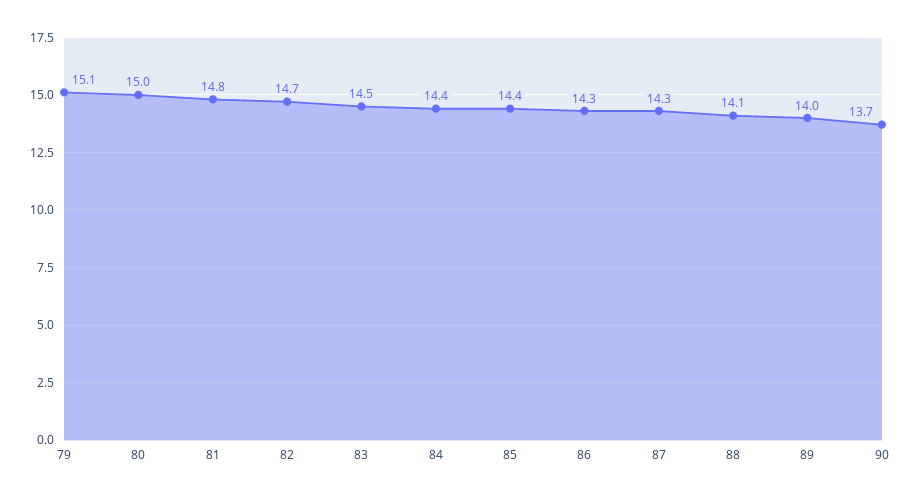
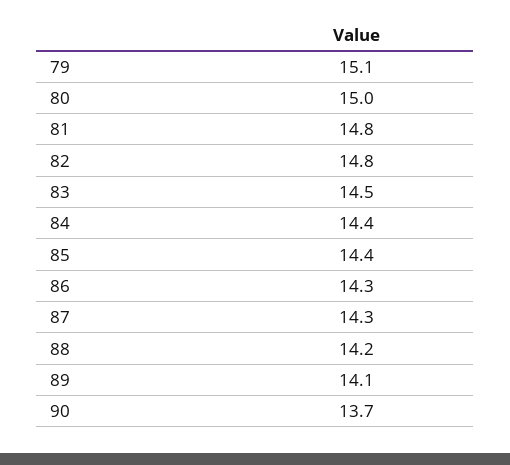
  {
    "79": 15.1,
    "80": 15,
    "81": 14.8,
-   "82": 14.7,
+   "82": 14.8,
    "83": 14.5,
    "84": 14.4,
    "85": 14.4,
    "86": 14.3,
    "87": 14.3,
-   "88": 14.1,
+   "88": 14.2,
-   "89": 14,
+   "89": 14.1,
    "90": 13.7
  }

